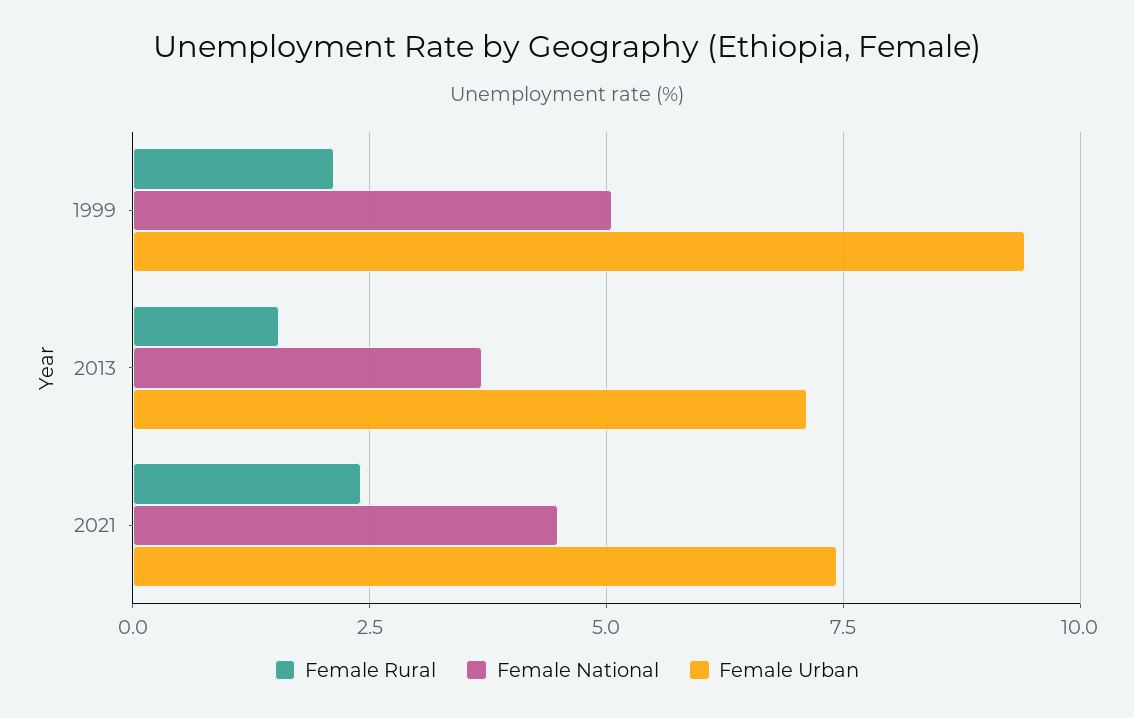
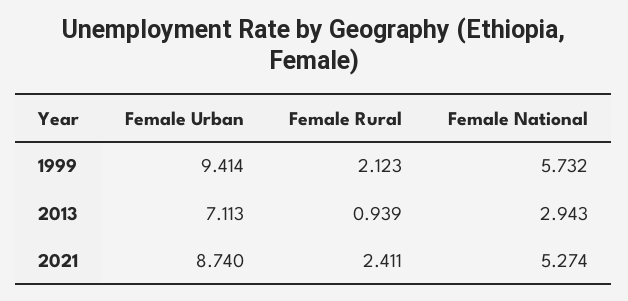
  {
    "Female Rural": {
      "1999": 2.123,
-     "2013": 1.5,
+     "2013": 0.939,
      "2021": 2.411
    },
    "Female National": {
-     "1999": 5,
+     "1999": 5.732,
-     "2013": 3.75,
+     "2013": 2.943,
-     "2021": 4.5
+     "2021": 5.274
    },
    "Female Urban": {
      "1999": 9.414,
      "2013": 7.113,
-     "2021": 7.5
+     "2021": 8.74
    }
  }

